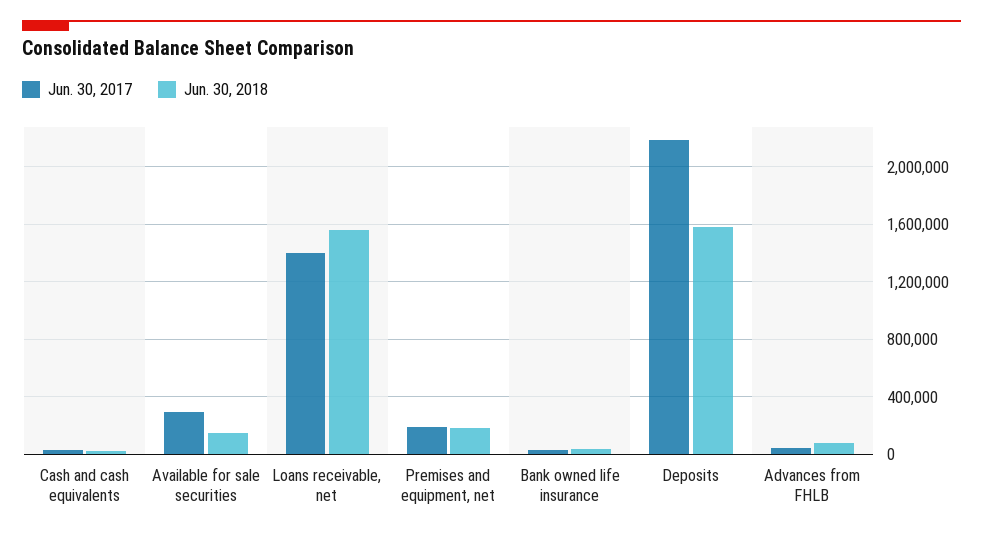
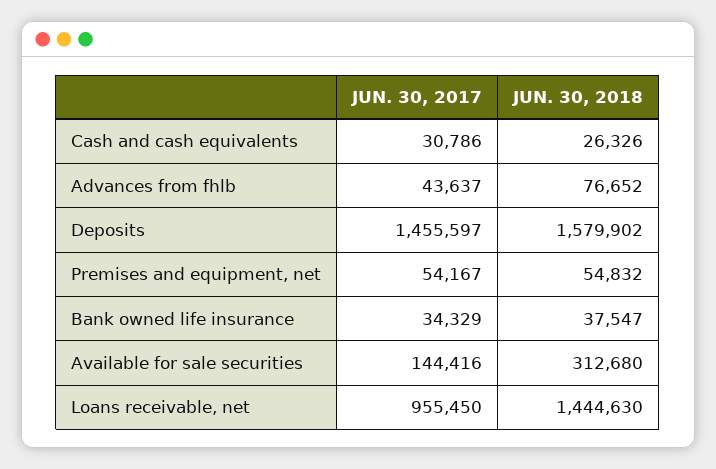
  {
    "Jun. 30, 2017": {
      "Cash and cash equivalents": 30786,
-     "Available for sale securities": 300000,
+     "Available for sale securities": 144416,
-     "Loans receivable, net": 1400000,
+     "Loans receivable, net": 955450,
-     "Premises and equipment, net": 200000,
+     "Premises and equipment, net": 54167,
      "Bank owned life insurance": 34329,
-     "Deposits": 2200000,
+     "Deposits": 1455597,
      "Advances from FHLB": 43637
    },
    "Jun. 30, 2018": {
      "Cash and cash equivalents": 26326,
-     "Available for sale securities": 150000,
+     "Available for sale securities": 312680,
-     "Loans receivable, net": 1550000,
+     "Loans receivable, net": 1444630,
-     "Premises and equipment, net": 200000,
+     "Premises and equipment, net": 54832,
      "Bank owned life insurance": 37547,
      "Deposits": 1579902,
      "Advances from FHLB": 76652
    }
  }

